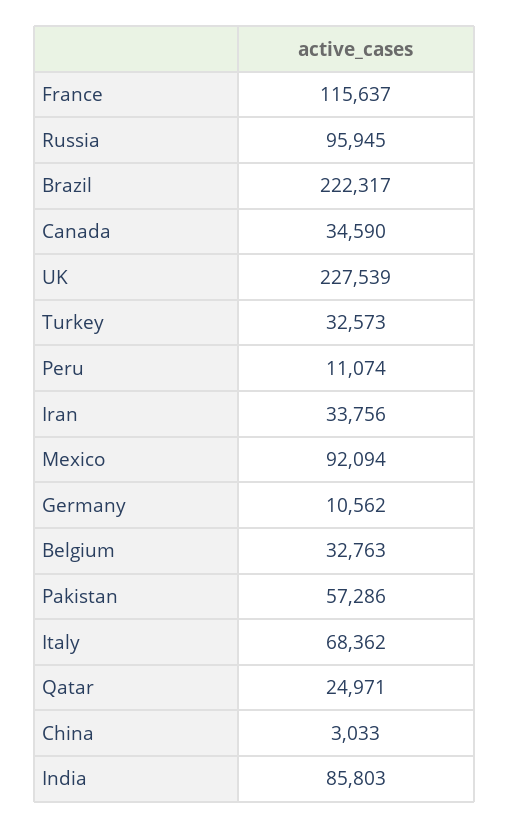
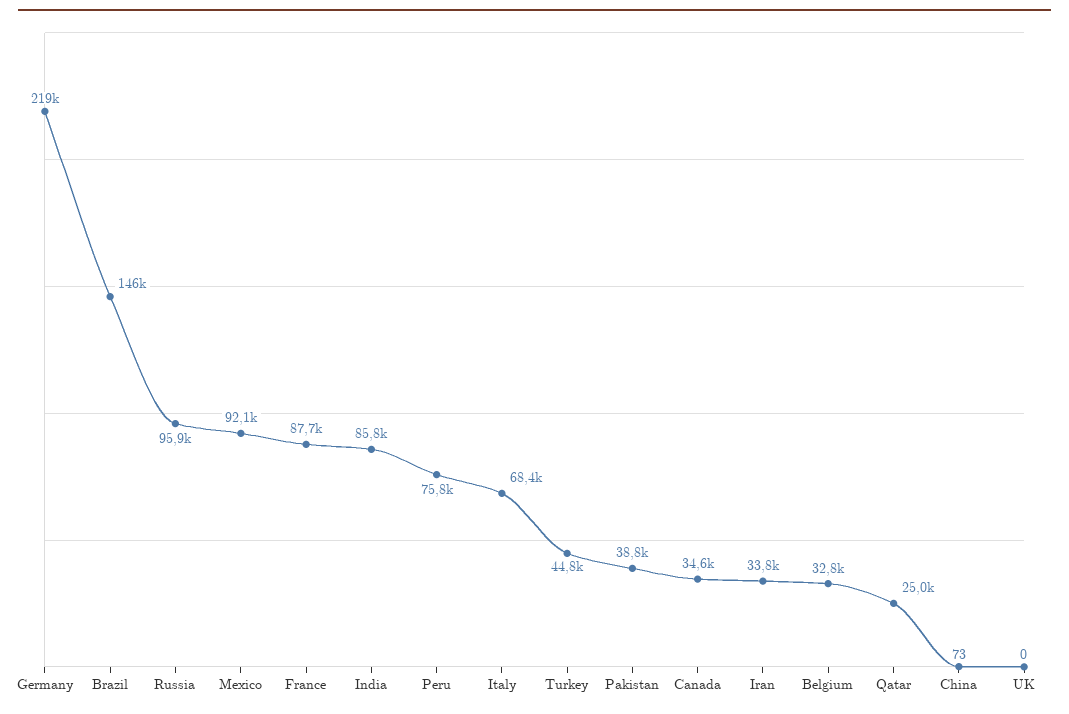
  {
-   "France": 115637,
+   "France": 87700,
    "Russia": 95945,
-   "Brazil": 222317,
+   "Brazil": 146000,
    "Canada": 34590,
-   "UK": 227539,
+   "UK": 0,
-   "Turkey": 32573,
+   "Turkey": 44800,
-   "Peru": 11074,
+   "Peru": 75800,
    "Iran": 33756,
    "Mexico": 92094,
-   "Germany": 10562,
+   "Germany": 219000,
    "Belgium": 32763,
-   "Pakistan": 57286,
+   "Pakistan": 38800,
    "Italy": 68362,
    "Qatar": 24971,
-   "China": 3033,
+   "China": 73,
    "India": 85803
  }

